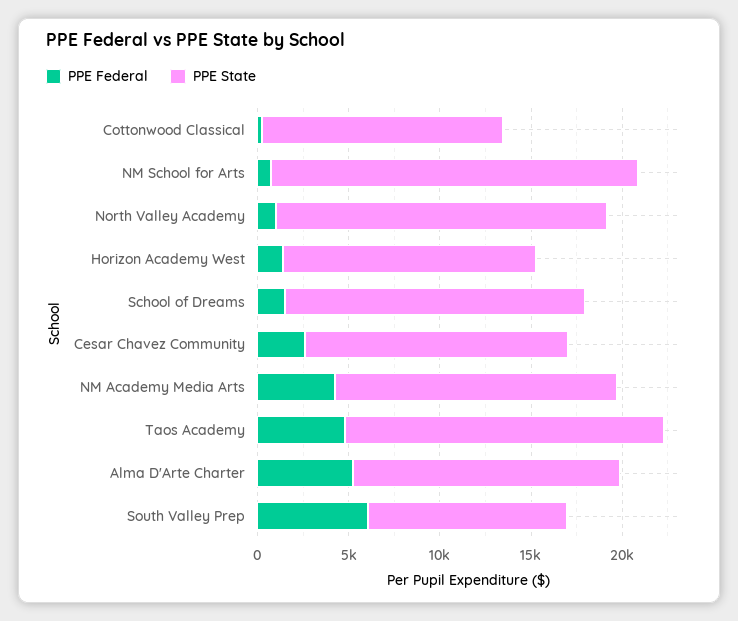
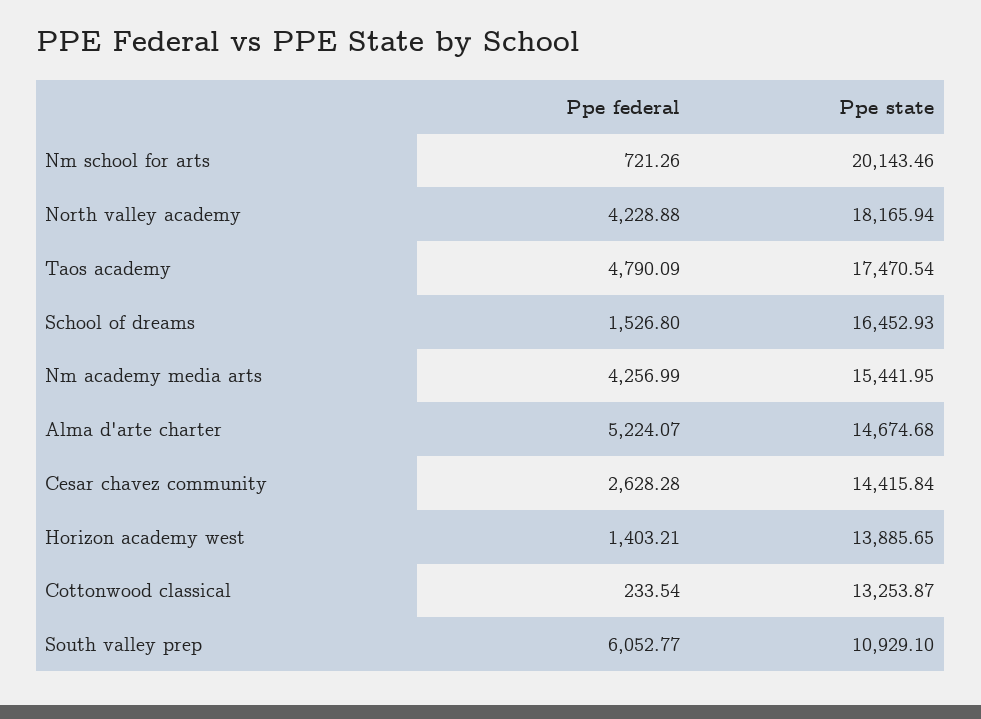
  {
    "PPE Federal": {
      "Cottonwood Classical": 233.54,
      "NM School for Arts": 721.26,
-     "North Valley Academy": 1000,
+     "North Valley Academy": 4228.88,
      "Horizon Academy West": 1403.21,
      "School of Dreams": 1526.8,
      "Cesar Chavez Community": 2628.28,
      "NM Academy Media Arts": 4256.99,
      "Taos Academy": 4790.09,
      "Alma D'Arte Charter": 5224.07,
      "South Valley Prep": 6052.77
    },
    "PPE State": {
      "Cottonwood Classical": 13253.87,
      "NM School for Arts": 20143.46,
      "North Valley Academy": 18165.94,
      "Horizon Academy West": 13885.65,
      "School of Dreams": 16452.93,
      "Cesar Chavez Community": 14415.84,
      "NM Academy Media Arts": 15441.95,
      "Taos Academy": 17470.54,
      "Alma D'Arte Charter": 14674.68,
      "South Valley Prep": 10929.1
    }
  }

